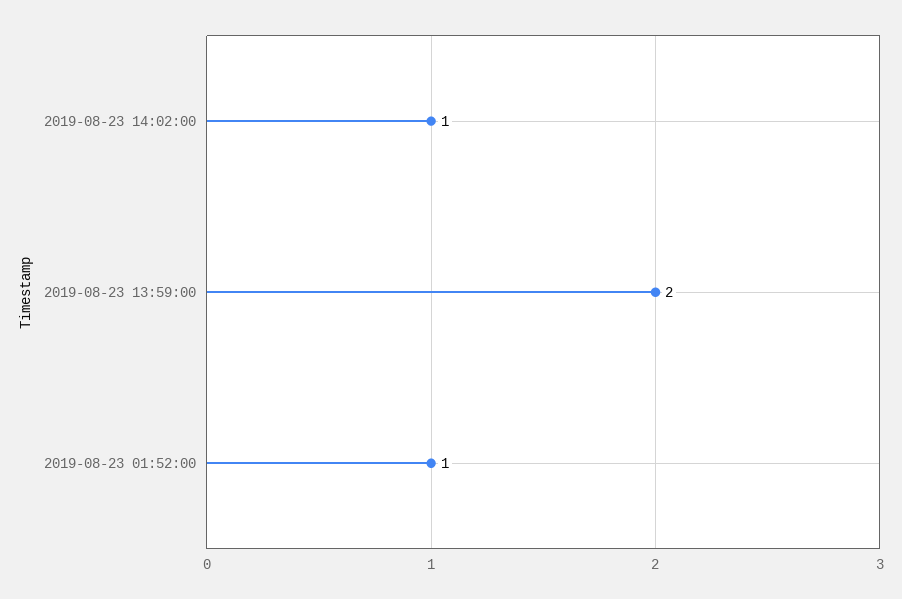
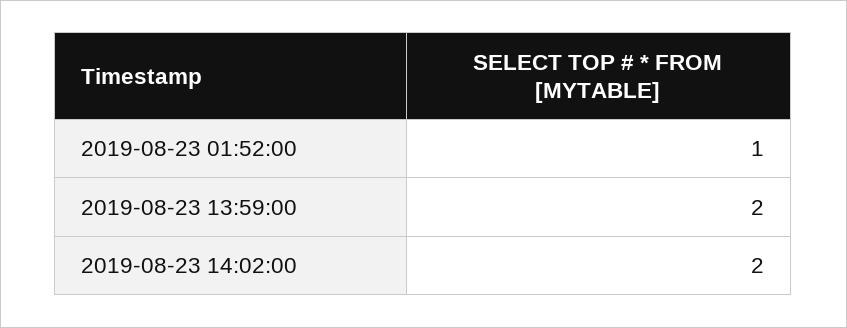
  {
-   "2019-08-23 14:02:00": 1,
+   "2019-08-23 14:02:00": 2,
    "2019-08-23 13:59:00": 2,
    "2019-08-23 01:52:00": 1
  }

